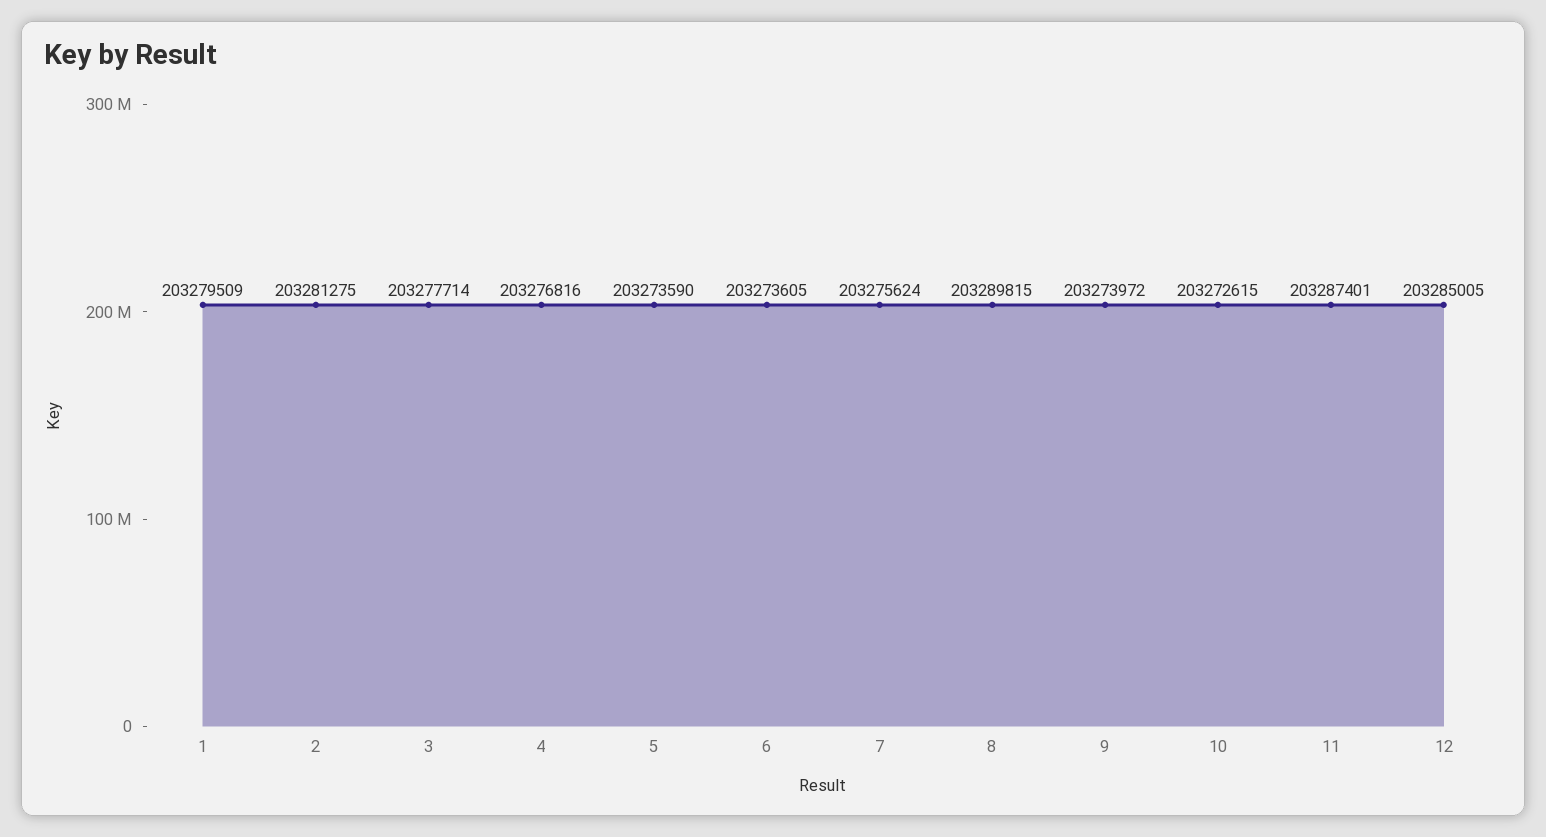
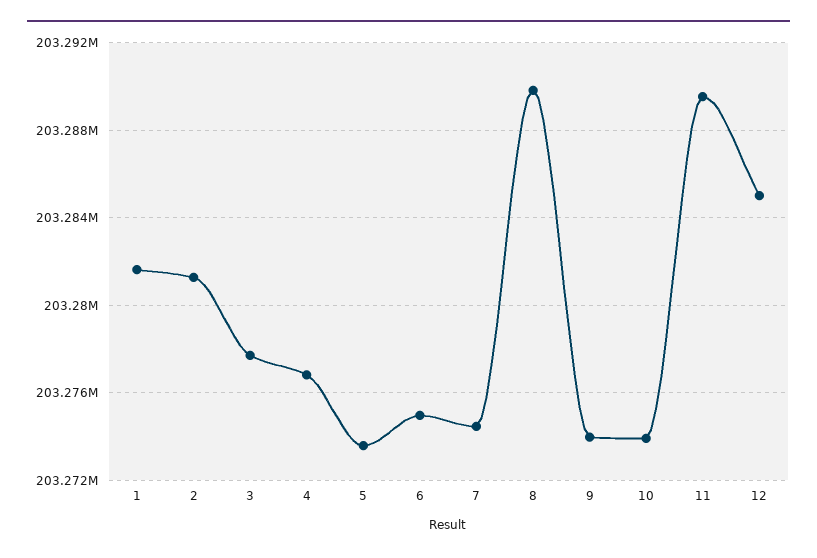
  {
-   "1": 203279509,
+   "1": 203281500,
    "2": 203281275,
    "3": 203277714,
    "4": 203276816,
    "5": 203273590,
-   "6": 203273605,
+   "6": 203275000,
-   "7": 203275624,
+   "7": 203274500,
    "8": 203289815,
    "9": 203273972,
-   "10": 203272615,
+   "10": 203274000,
-   "11": 203287401,
+   "11": 203289500,
    "12": 203285005
  }

